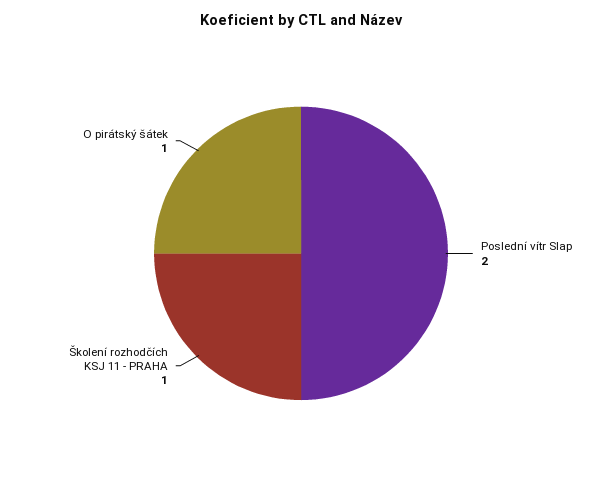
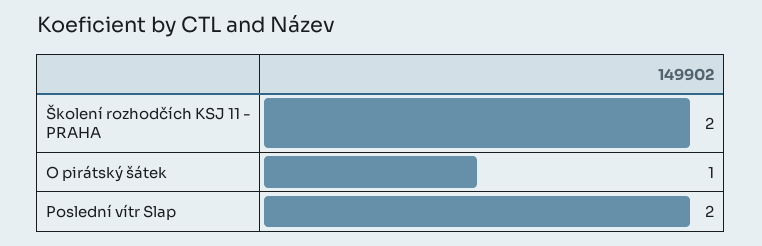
  {
    "Poslední vítr Slap": 2,
-   "Školení rozhodčích KSJ 11 - PRAHA": 1,
+   "Školení rozhodčích KSJ 11 - PRAHA": 2,
    "O pirátský šátek": 1
  }

